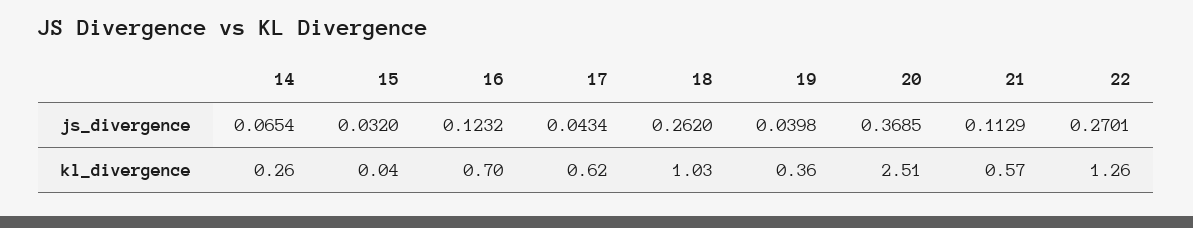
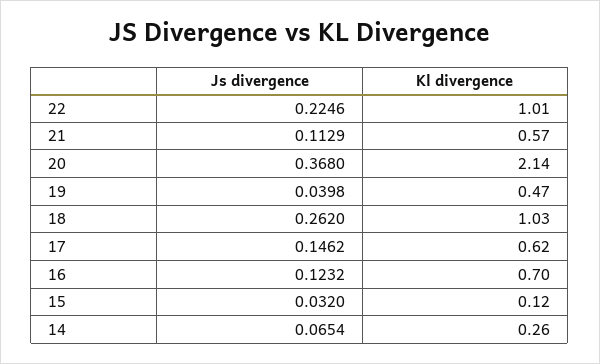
  {
    "14": {
      "js_divergence": 0.0654,
      "kl_divergence": 0.26
    },
    "15": {
      "js_divergence": 0.032,
-     "kl_divergence": 0.04
+     "kl_divergence": 0.12
    },
    "16": {
      "js_divergence": 0.1232,
      "kl_divergence": 0.7
    },
    "17": {
-     "js_divergence": 0.0434,
+     "js_divergence": 0.1462,
      "kl_divergence": 0.62
    },
    "18": {
      "js_divergence": 0.262,
      "kl_divergence": 1.03
    },
    "19": {
      "js_divergence": 0.0398,
-     "kl_divergence": 0.36
+     "kl_divergence": 0.47
    },
    "20": {
-     "js_divergence": 0.3685,
+     "js_divergence": 0.368,
-     "kl_divergence": 2.51
+     "kl_divergence": 2.14
    },
    "21": {
      "js_divergence": 0.1129,
      "kl_divergence": 0.57
    },
    "22": {
-     "js_divergence": 0.2701,
+     "js_divergence": 0.2246,
-     "kl_divergence": 1.26
+     "kl_divergence": 1.01
    }
  }

